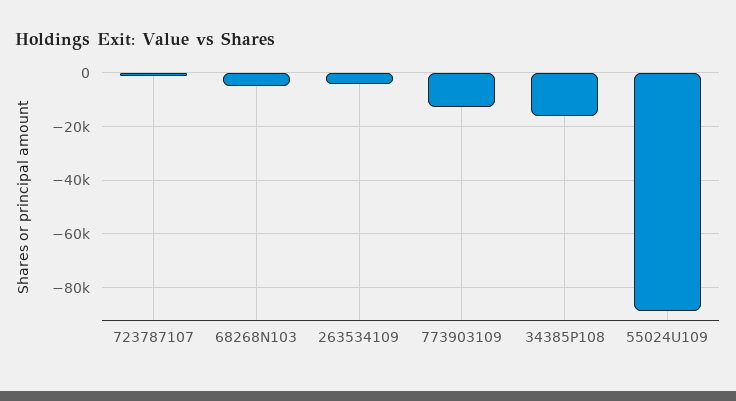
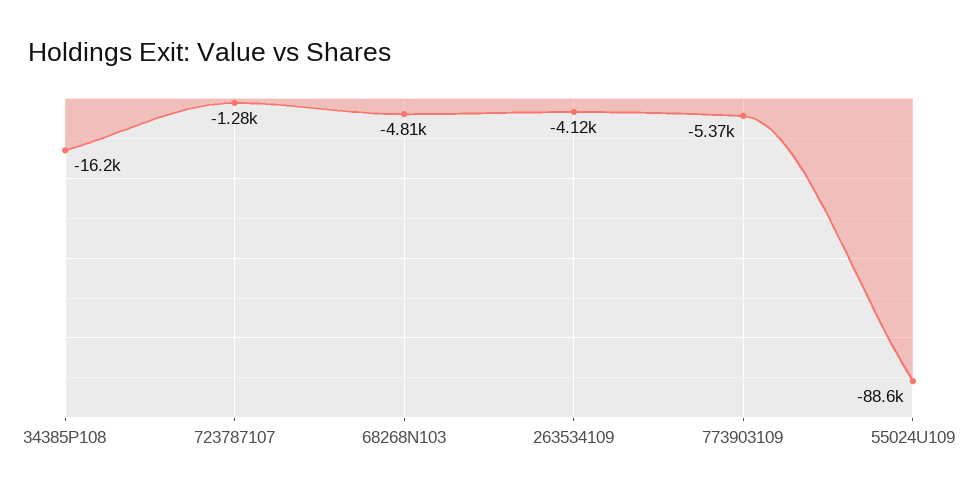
  {
    "723787107": -1280,
    "68268N103": -4810,
    "263534109": -4120,
-   "773903109": -12500,
+   "773903109": -5370,
    "34385P108": -16200,
    "55024U109": -88600
  }

